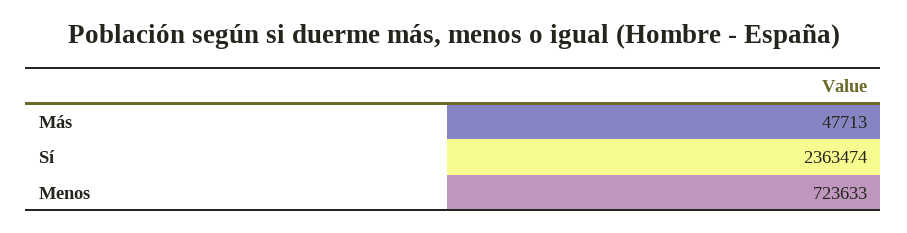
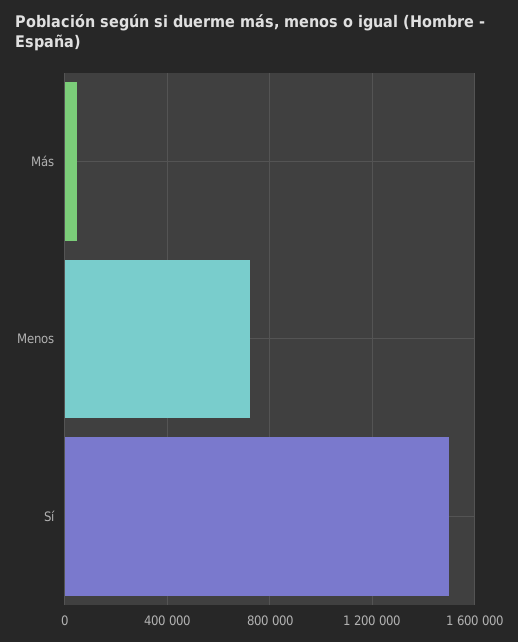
  {
    "Más": 47713,
-   "Sí": 2363474,
+   "Sí": 1500000,
    "Menos": 723633
  }

